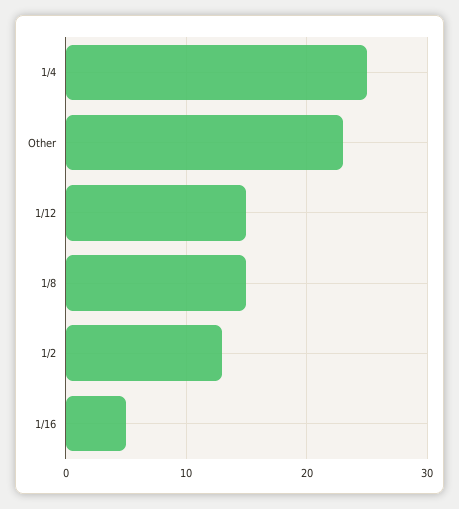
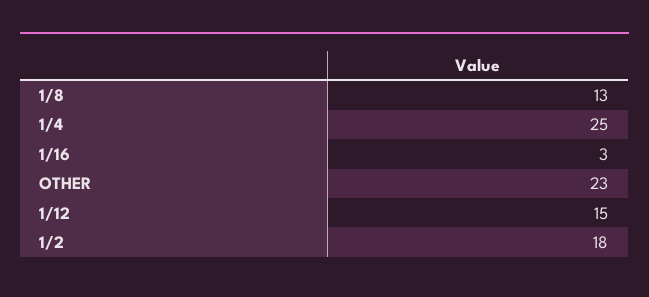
  {
    "1/4": 25,
    "Other": 23,
    "1/12": 15,
-   "1/8": 15,
+   "1/8": 13,
-   "1/2": 13,
+   "1/2": 18,
-   "1/16": 5
+   "1/16": 3
  }

